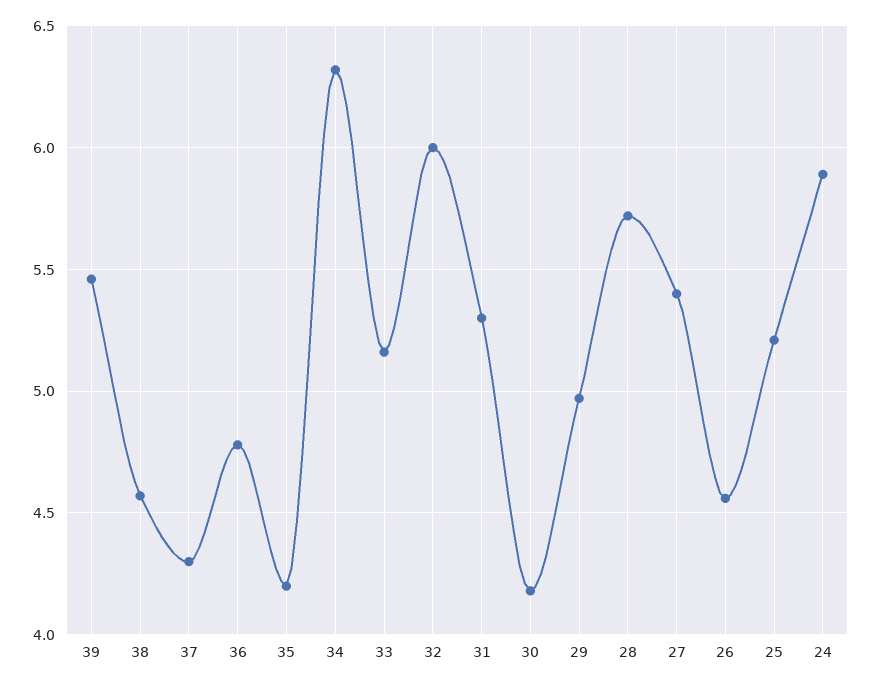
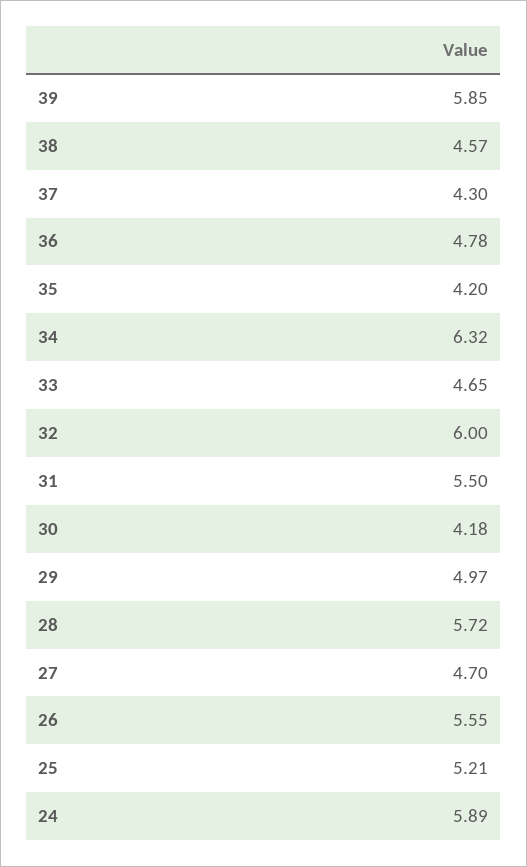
  {
-   "39": 5.45,
+   "39": 5.85,
    "38": 4.57,
    "37": 4.3,
    "36": 4.78,
    "35": 4.2,
    "34": 6.32,
-   "33": 5.15,
+   "33": 4.65,
    "32": 6,
-   "31": 5.3,
+   "31": 5.5,
    "30": 4.18,
    "29": 4.97,
    "28": 5.72,
-   "27": 5.4,
+   "27": 4.7,
-   "26": 4.55,
+   "26": 5.55,
    "25": 5.21,
    "24": 5.89
  }

